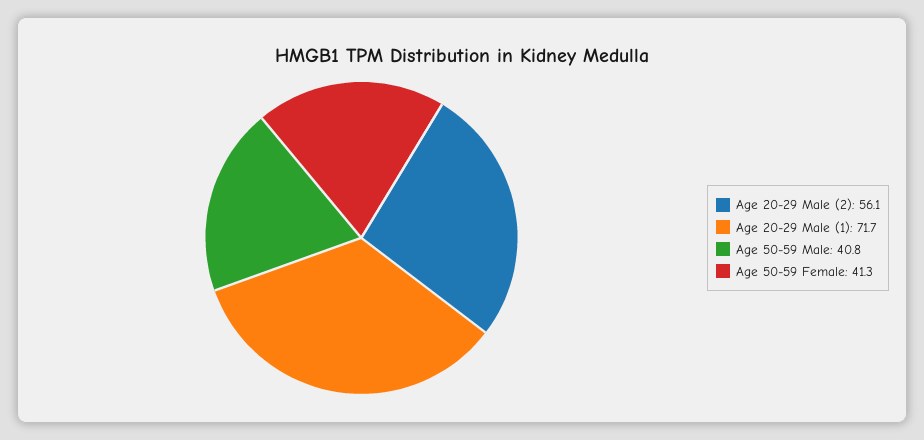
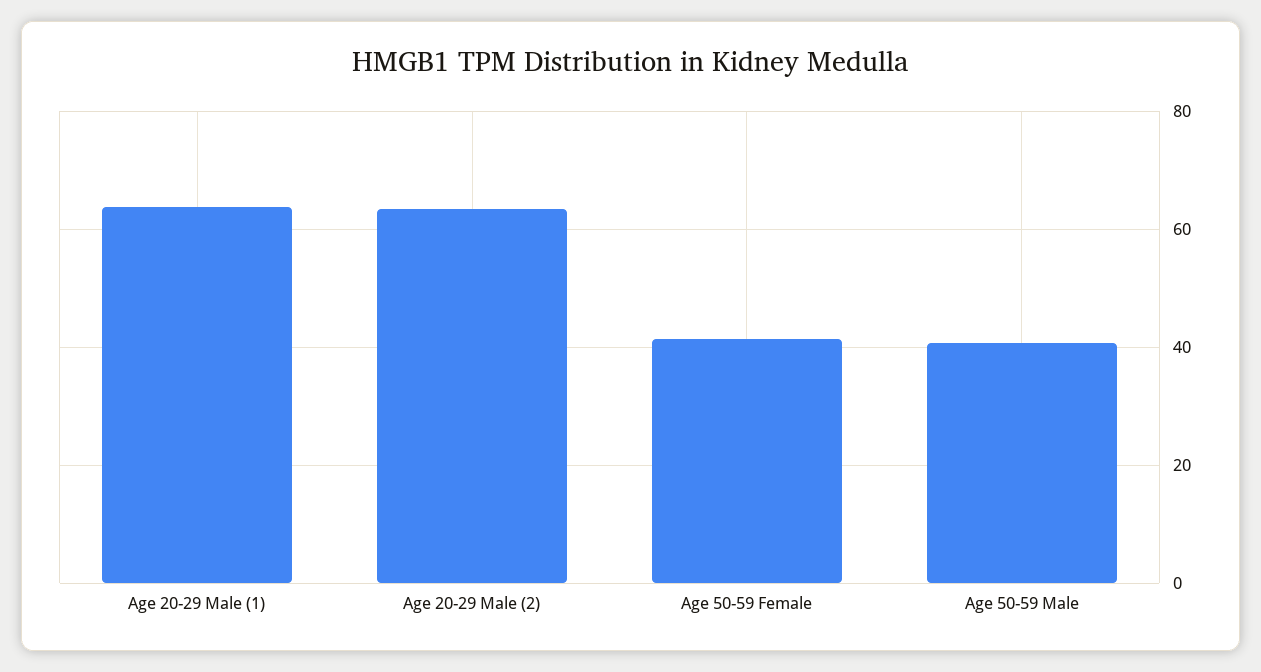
  {
-   "Age 20-29 Male (2)": 56.1,
+   "Age 20-29 Male (2)": 64,
-   "Age 20-29 Male (1)": 71.7,
+   "Age 20-29 Male (1)": 64,
    "Age 50-59 Male": 40.8,
    "Age 50-59 Female": 41.3
  }

